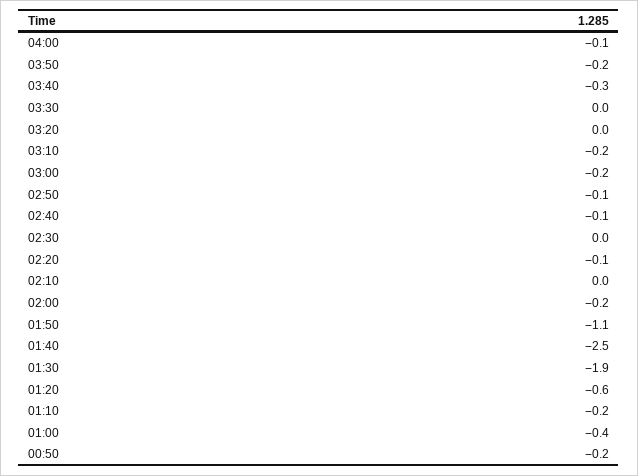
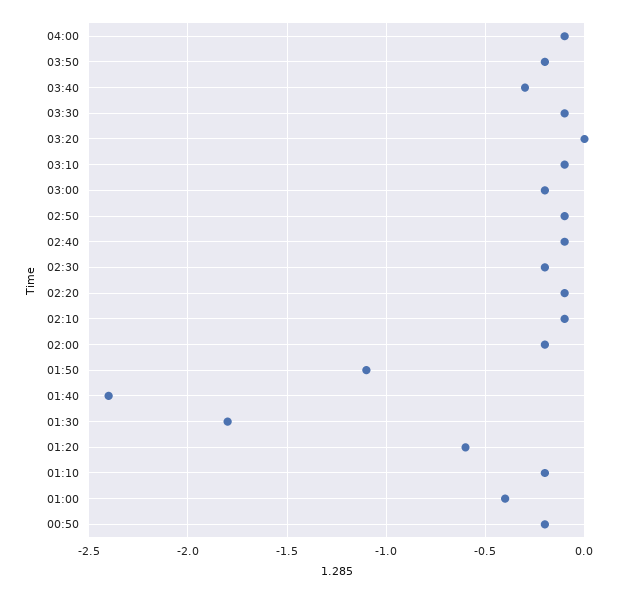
  {
    "04:00": -0.1,
    "03:50": -0.2,
    "03:40": -0.3,
-   "03:30": 0,
+   "03:30": -0.1,
    "03:20": 0,
-   "03:10": -0.2,
+   "03:10": -0.1,
    "03:00": -0.2,
    "02:50": -0.1,
    "02:40": -0.1,
-   "02:30": 0,
+   "02:30": -0.2,
    "02:20": -0.1,
-   "02:10": 0,
+   "02:10": -0.1,
    "02:00": -0.2,
    "01:50": -1.1,
-   "01:40": -2.5,
+   "01:40": -2.4,
-   "01:30": -1.9,
+   "01:30": -1.8,
    "01:20": -0.6,
    "01:10": -0.2,
    "01:00": -0.4,
    "00:50": -0.2
  }

